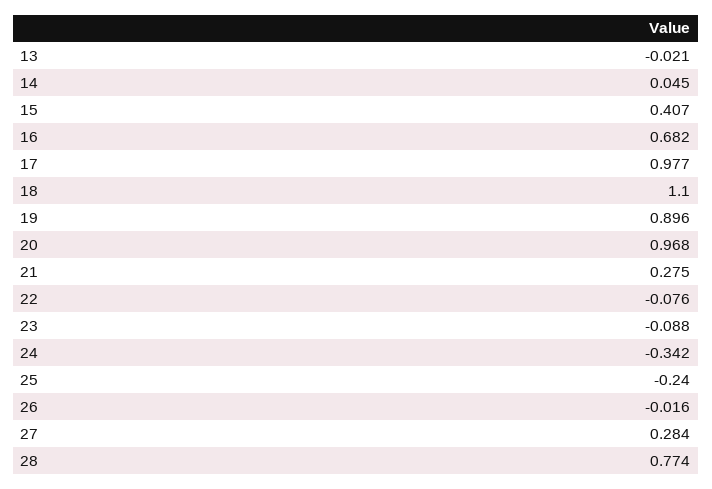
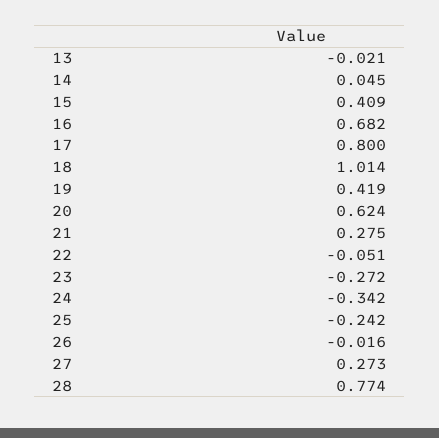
  {
    "13": -0.021,
    "14": 0.045,
-   "15": 0.407,
+   "15": 0.409,
    "16": 0.682,
-   "17": 0.977,
+   "17": 0.8,
-   "18": 1.1,
+   "18": 1.014,
-   "19": 0.896,
+   "19": 0.419,
-   "20": 0.968,
+   "20": 0.624,
    "21": 0.275,
-   "22": -0.076,
+   "22": -0.051,
-   "23": -0.088,
+   "23": -0.272,
    "24": -0.342,
-   "25": -0.24,
+   "25": -0.242,
    "26": -0.016,
-   "27": 0.284,
+   "27": 0.273,
    "28": 0.774
  }

